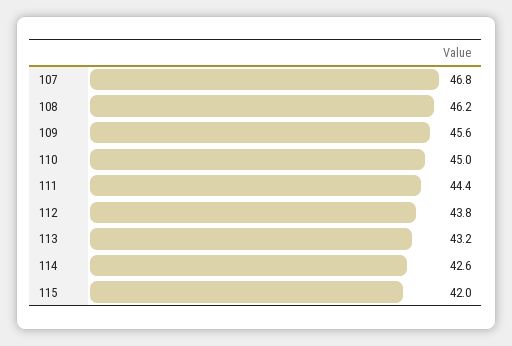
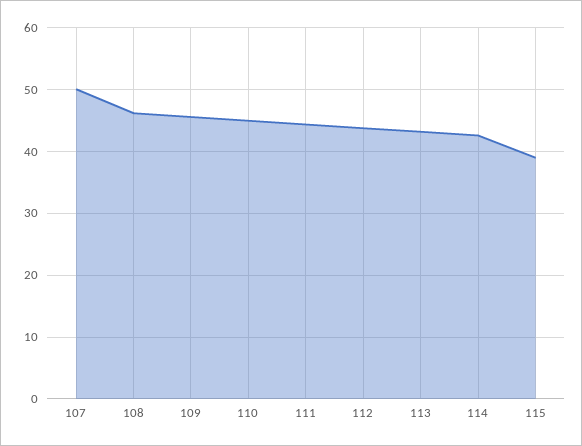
  {
-   "107": 46.8,
+   "107": 50,
    "108": 46.2,
    "109": 45.6,
    "110": 45,
    "111": 44.4,
    "112": 43.8,
    "113": 43.2,
    "114": 42.6,
-   "115": 42
+   "115": 39
  }

